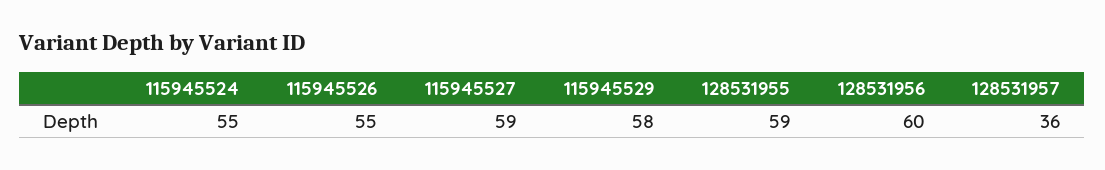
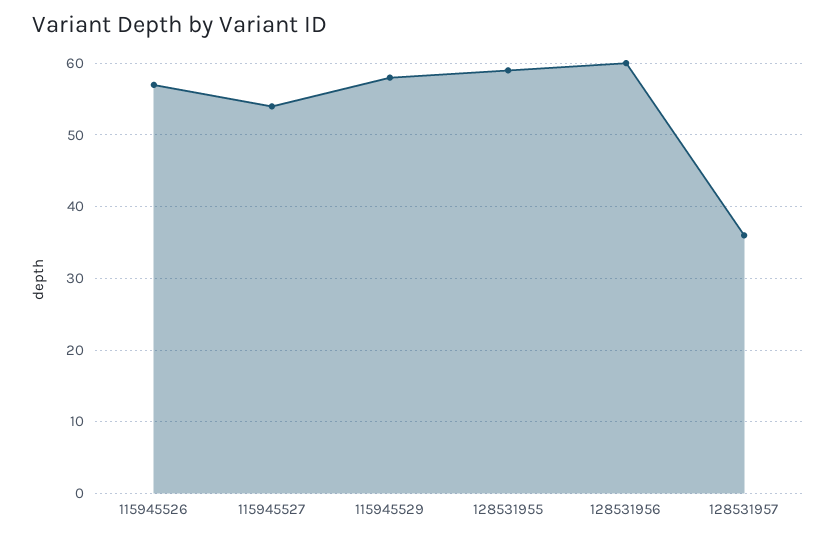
  {
-   "115945524": 55,
-   "115945526": 55,
+   "115945526": 57,
-   "115945527": 59,
+   "115945527": 54,
    "115945529": 58,
    "128531955": 59,
    "128531956": 60,
    "128531957": 36
  }

